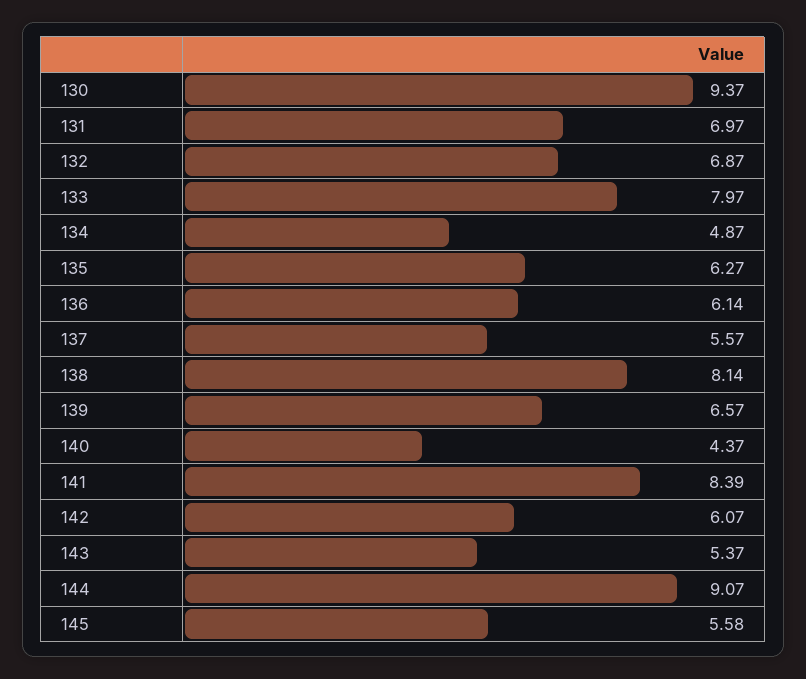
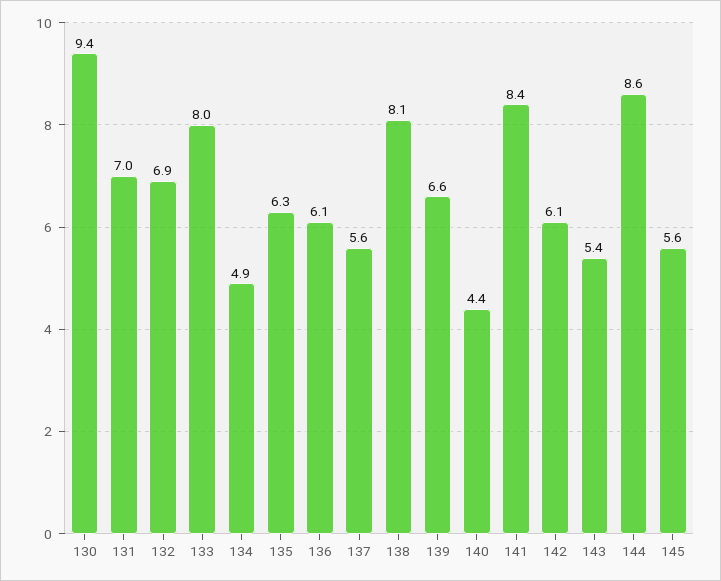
  {
    "130": 9.37,
    "131": 6.97,
    "132": 6.87,
    "133": 7.97,
    "134": 4.87,
    "135": 6.27,
    "136": 6.14,
    "137": 5.57,
    "138": 8.14,
    "139": 6.57,
    "140": 4.37,
    "141": 8.39,
    "142": 6.07,
    "143": 5.37,
-   "144": 9.07,
+   "144": 8.6,
    "145": 5.58
  }

